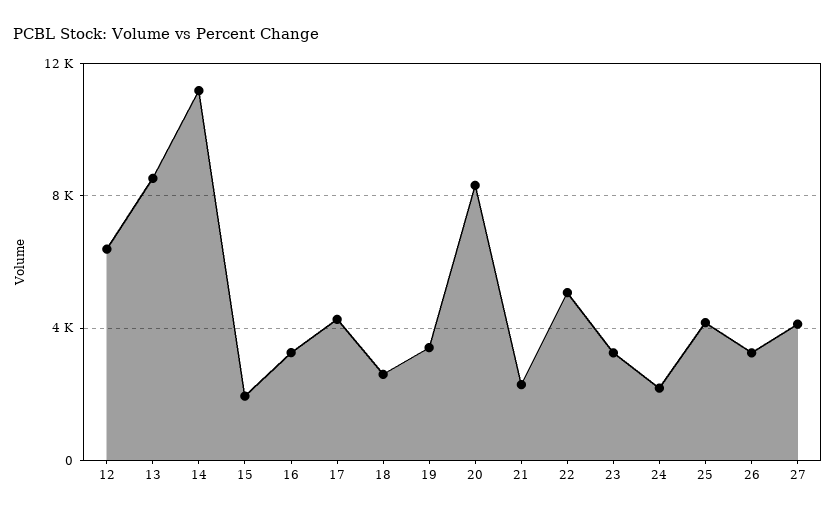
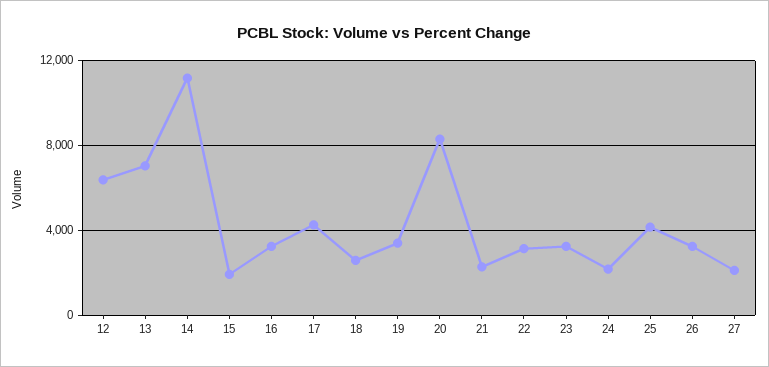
  {
    "12": 6500,
-   "13": 8500,
+   "13": 7000,
    "14": 11000,
    "15": 2000,
    "16": 3500,
    "17": 4500,
    "18": 2500,
    "19": 3500,
    "20": 8500,
    "21": 2500,
-   "22": 5000,
+   "22": 3000,
    "23": 3500,
    "24": 2000,
    "25": 4000,
    "26": 3500,
-   "27": 4000
+   "27": 2000
  }

